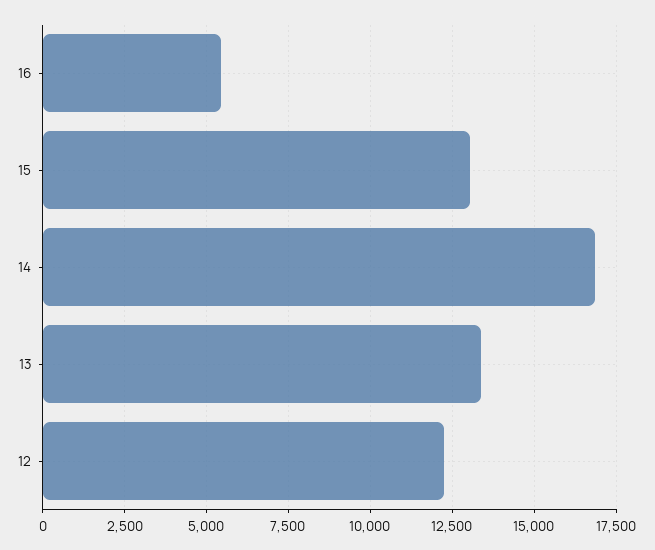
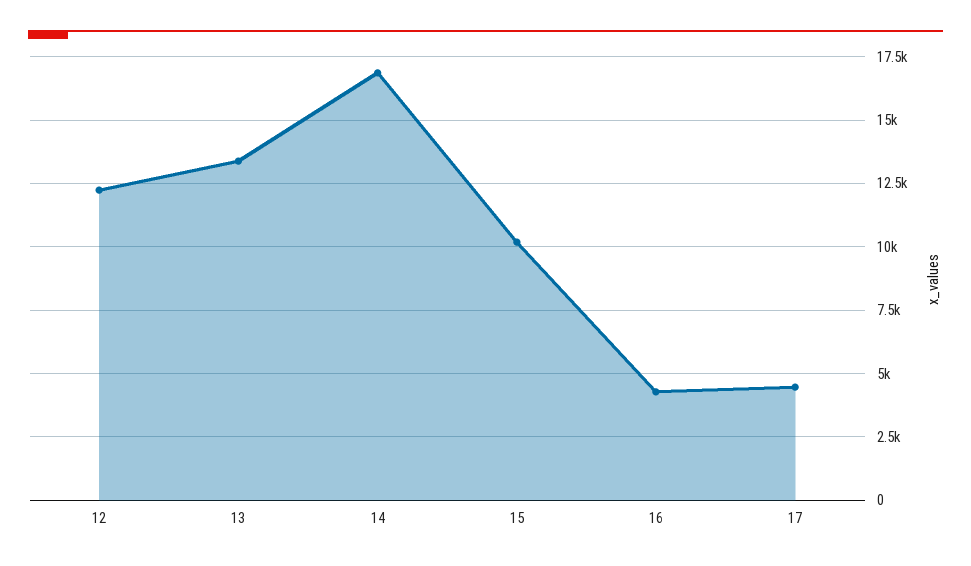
  {
-   "16": 5500,
+   "16": 4250,
-   "15": 13000,
+   "15": 10250,
    "14": 16750,
    "13": 13500,
-   "12": 12250
+   "12": 12250,
+   "17": 4500
  }

